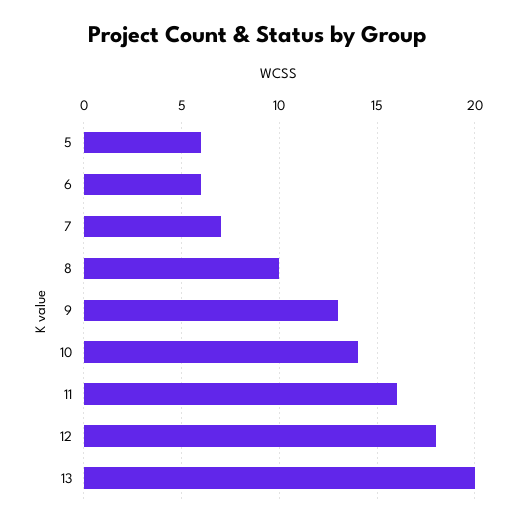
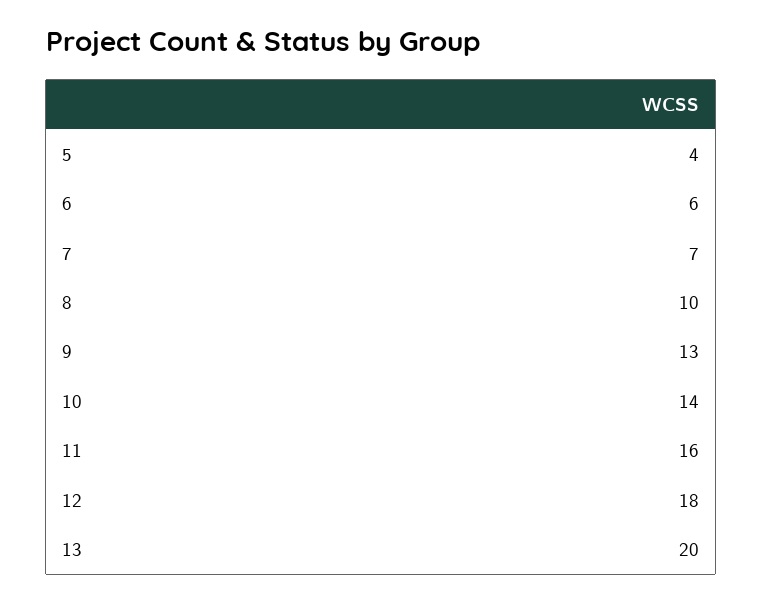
  {
-   "5": 6,
+   "5": 4,
    "6": 6,
    "7": 7,
    "8": 10,
    "9": 13,
    "10": 14,
    "11": 16,
    "12": 18,
    "13": 20
  }

